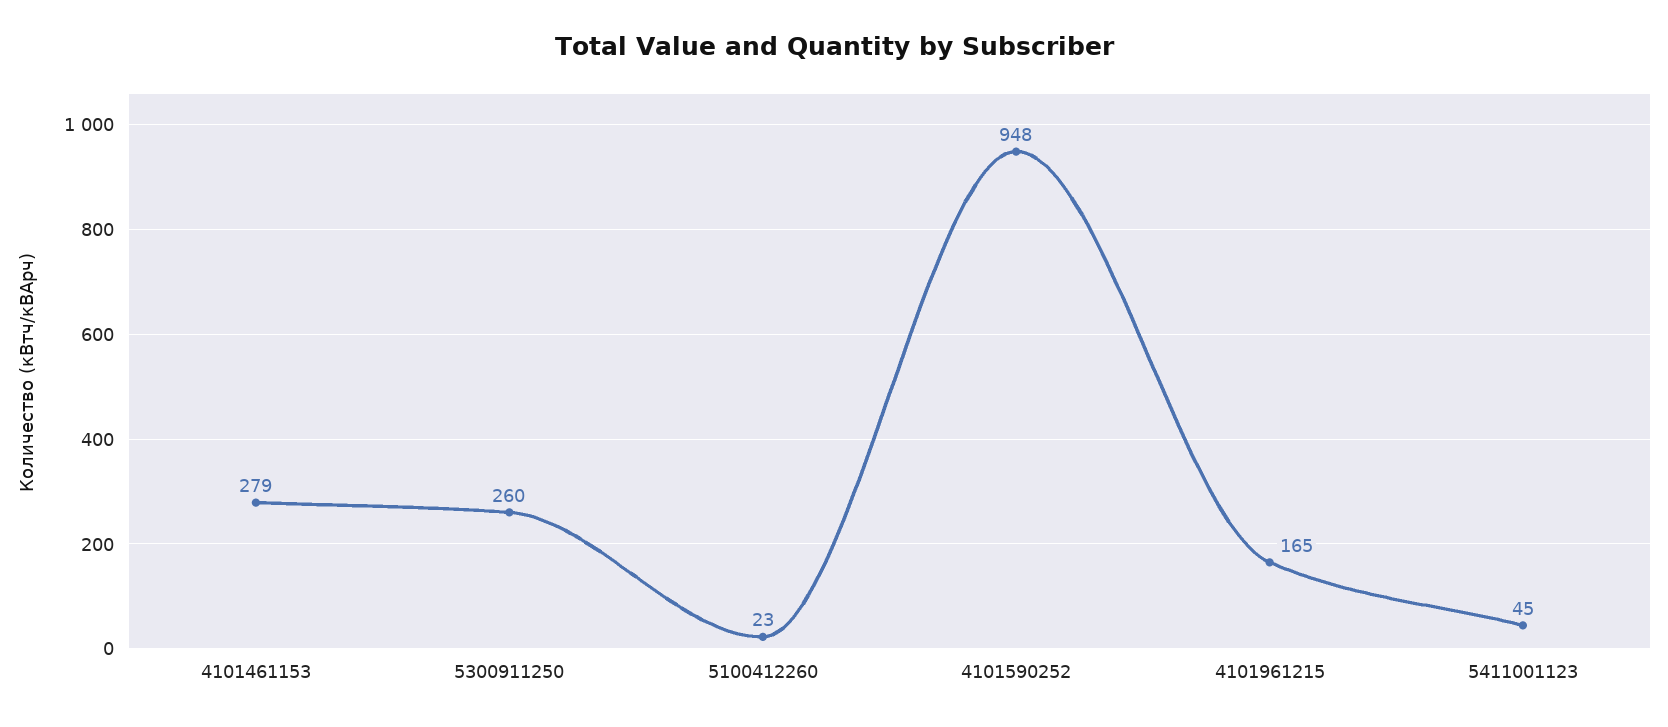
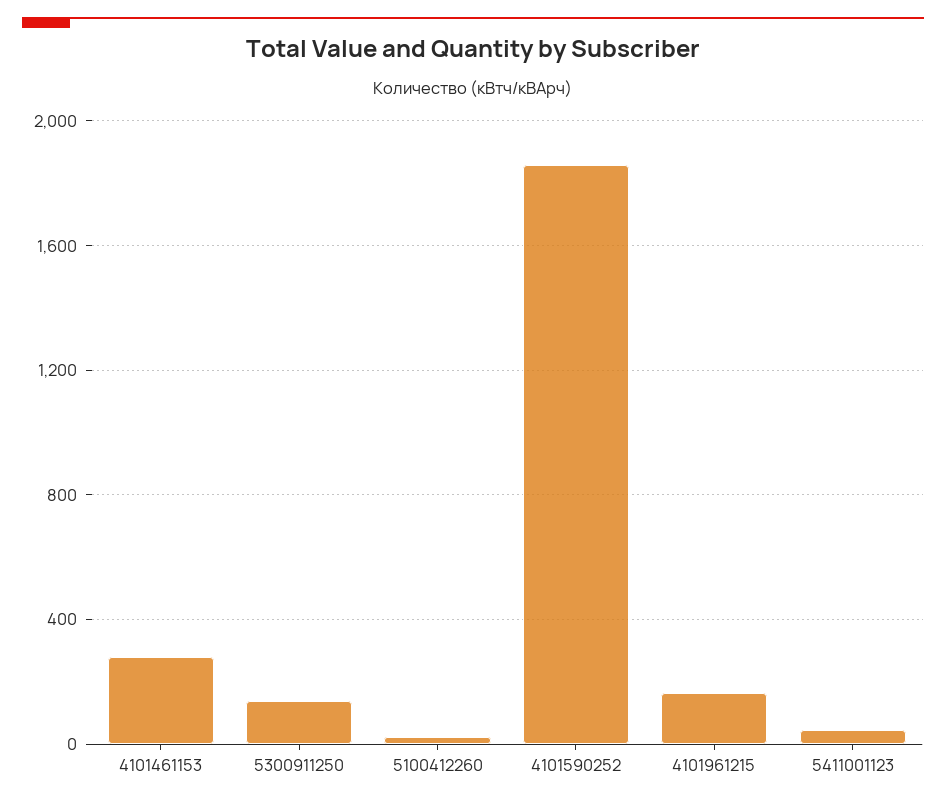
  {
    "4101461153": 279,
-   "5300911250": 260,
+   "5300911250": 150,
    "5100412260": 23,
-   "4101590252": 948,
+   "4101590252": 1850,
    "4101961215": 165,
    "5411001123": 45
  }

